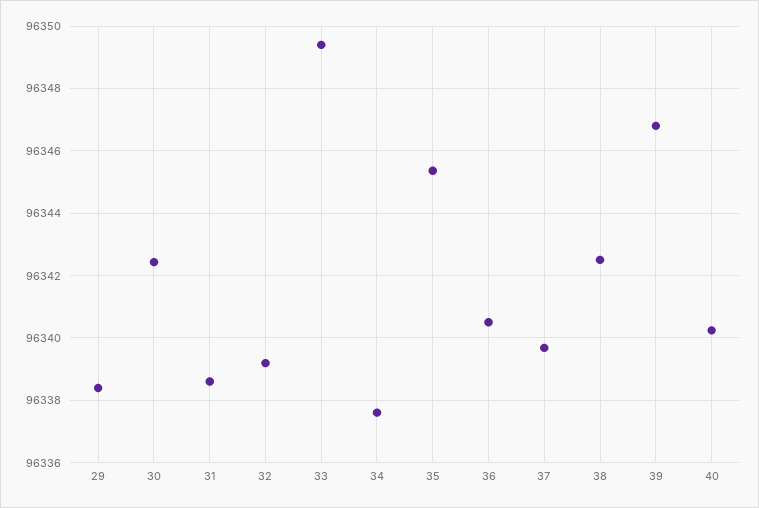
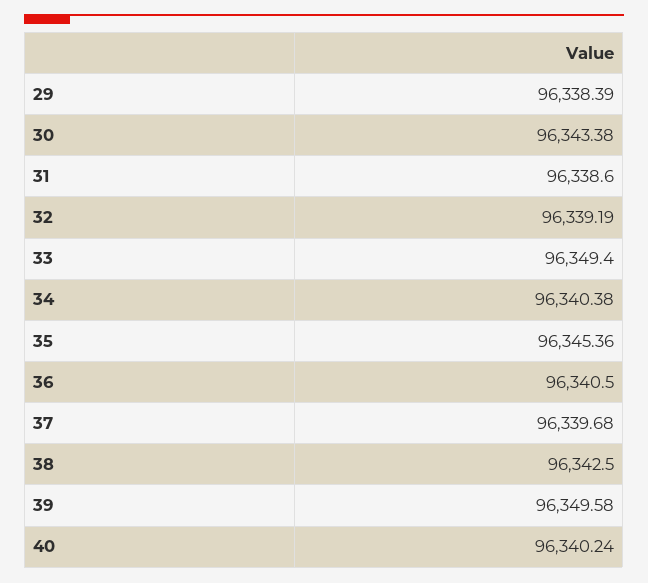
  {
    "29": 96338.39,
-   "30": 96342.4,
+   "30": 96343.38,
    "31": 96338.6,
    "32": 96339.19,
    "33": 96349.4,
-   "34": 96337.6,
+   "34": 96340.38,
    "35": 96345.36,
    "36": 96340.5,
    "37": 96339.68,
    "38": 96342.5,
-   "39": 96346.8,
+   "39": 96349.58,
    "40": 96340.24
  }

